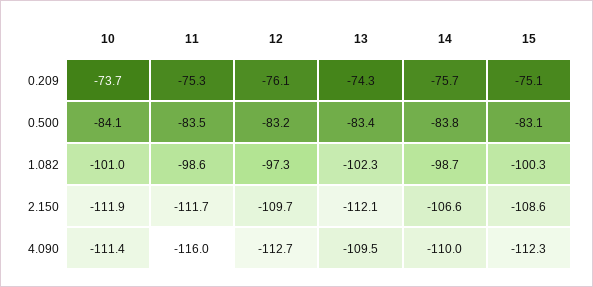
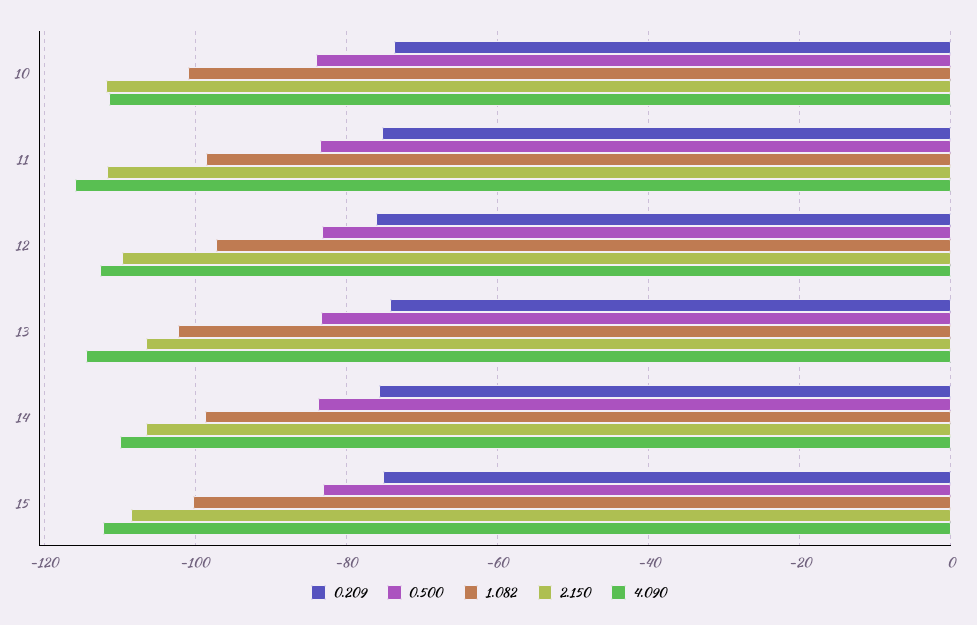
  {
    "0.209": {
      "10": -73.7,
      "11": -75.3,
      "12": -76.1,
      "13": -74.3,
      "14": -75.7,
      "15": -75.1
    },
    "0.500": {
      "10": -84.1,
      "11": -83.5,
      "12": -83.2,
      "13": -83.4,
      "14": -83.8,
      "15": -83.1
    },
    "1.082": {
      "10": -101,
      "11": -98.6,
      "12": -97.3,
      "13": -102.3,
      "14": -98.7,
      "15": -100.3
    },
    "2.150": {
      "10": -111.9,
      "11": -111.7,
      "12": -109.7,
-     "13": -112.1,
+     "13": -106,
      "14": -106.6,
      "15": -108.6
    },
    "4.090": {
      "10": -111.4,
      "11": -116,
      "12": -112.7,
-     "13": -109.5,
+     "13": -114,
      "14": -110,
      "15": -112.3
    }
  }

